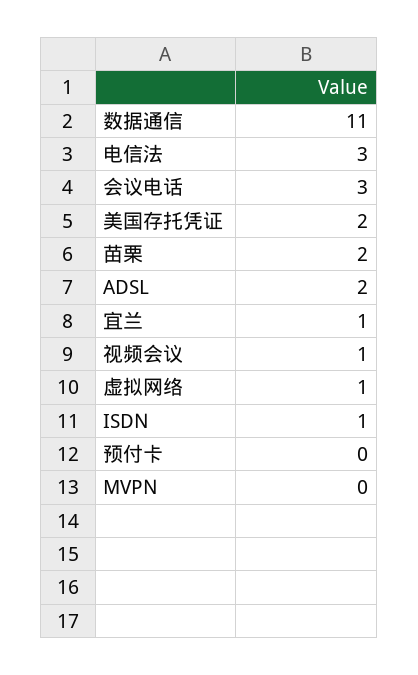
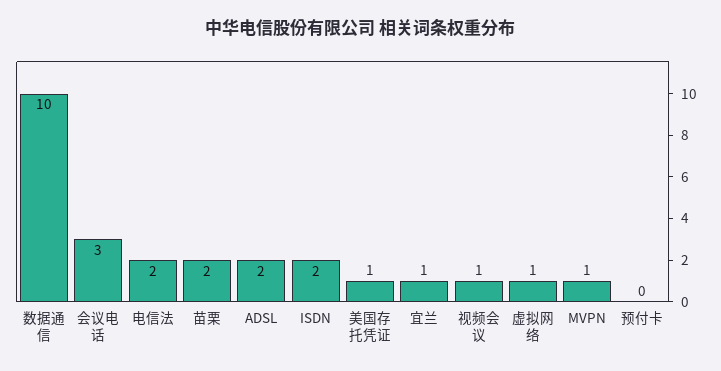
  {
-   "数据通信": 11,
+   "数据通信": 10,
-   "电信法": 3,
+   "电信法": 2,
    "会议电话": 3,
-   "美国存托凭证": 2,
+   "美国存托凭证": 1,
    "苗栗": 2,
    "ADSL": 2,
    "宜兰": 1,
    "视频会议": 1,
    "虚拟网络": 1,
-   "ISDN": 1,
+   "ISDN": 2,
    "预付卡": 0,
-   "MVPN": 0
+   "MVPN": 1
  }

